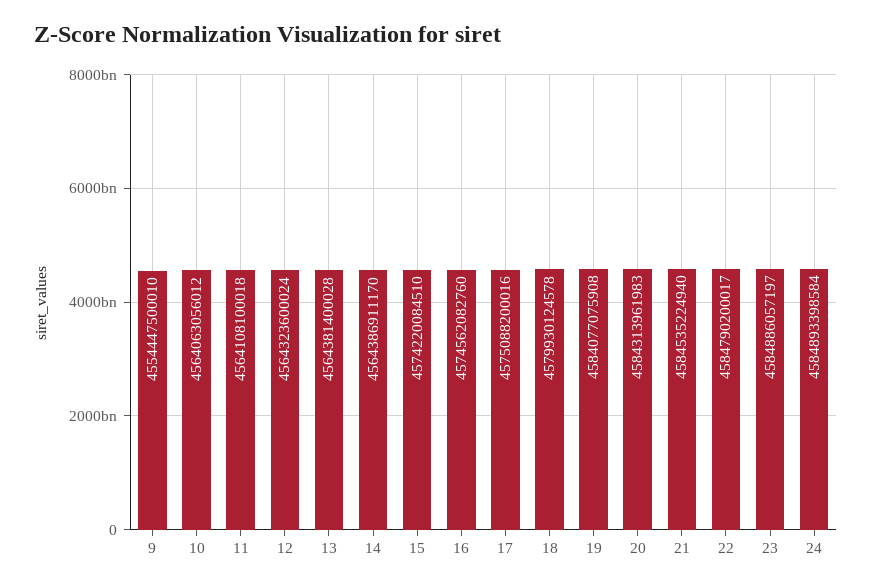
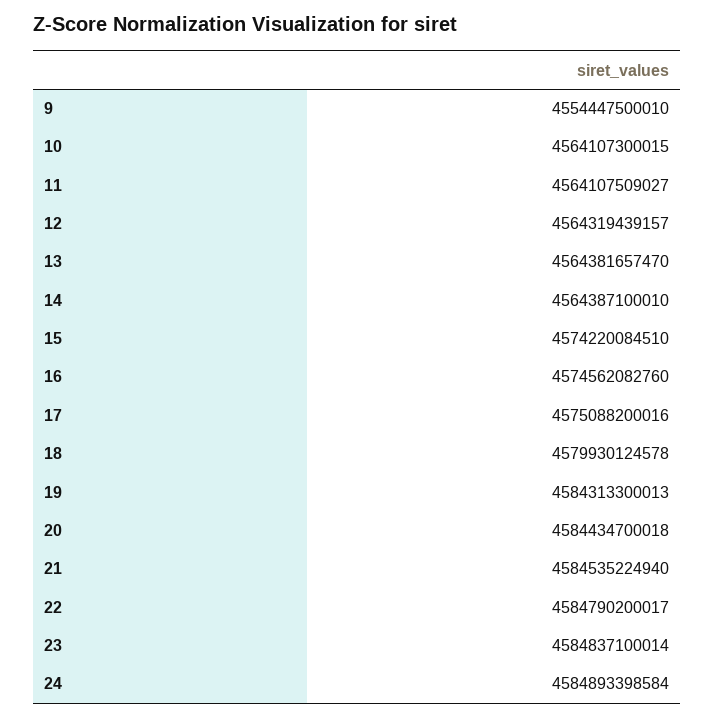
  {
    "9": 4554447500010,
-   "10": 4564063056012,
+   "10": 4564107300015,
-   "11": 4564108100018,
+   "11": 4564107509027,
-   "12": 4564323600024,
+   "12": 4564319439157,
-   "13": 4564381400028,
+   "13": 4564381657470,
-   "14": 4564386911170,
+   "14": 4564387100010,
    "15": 4574220084510,
    "16": 4574562082760,
    "17": 4575088200016,
    "18": 4579930124578,
-   "19": 4584077075908,
+   "19": 4584313300013,
-   "20": 4584313961983,
+   "20": 4584434700018,
    "21": 4584535224940,
    "22": 4584790200017,
-   "23": 4584886057197,
+   "23": 4584837100014,
    "24": 4584893398584
  }

